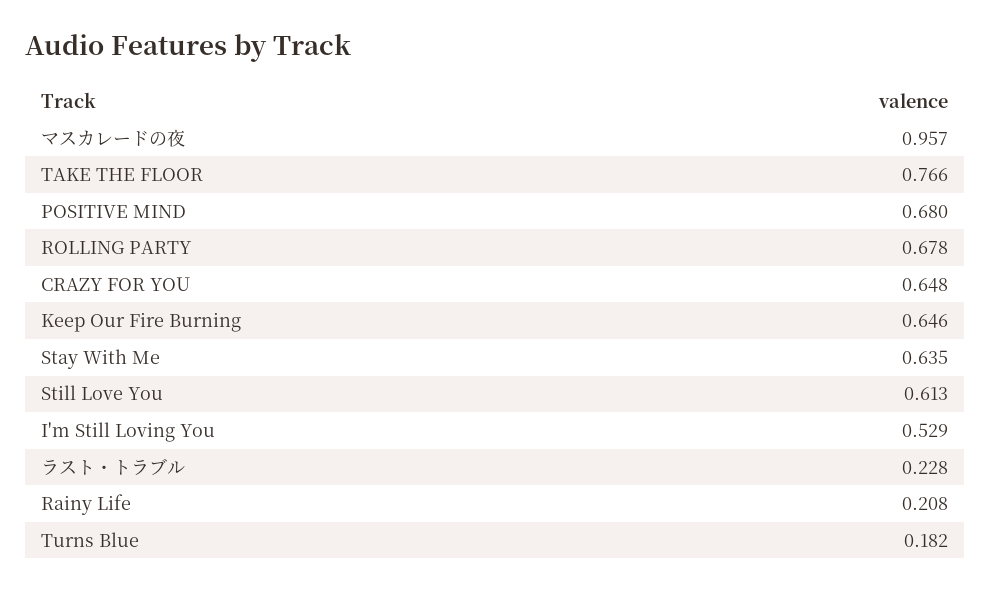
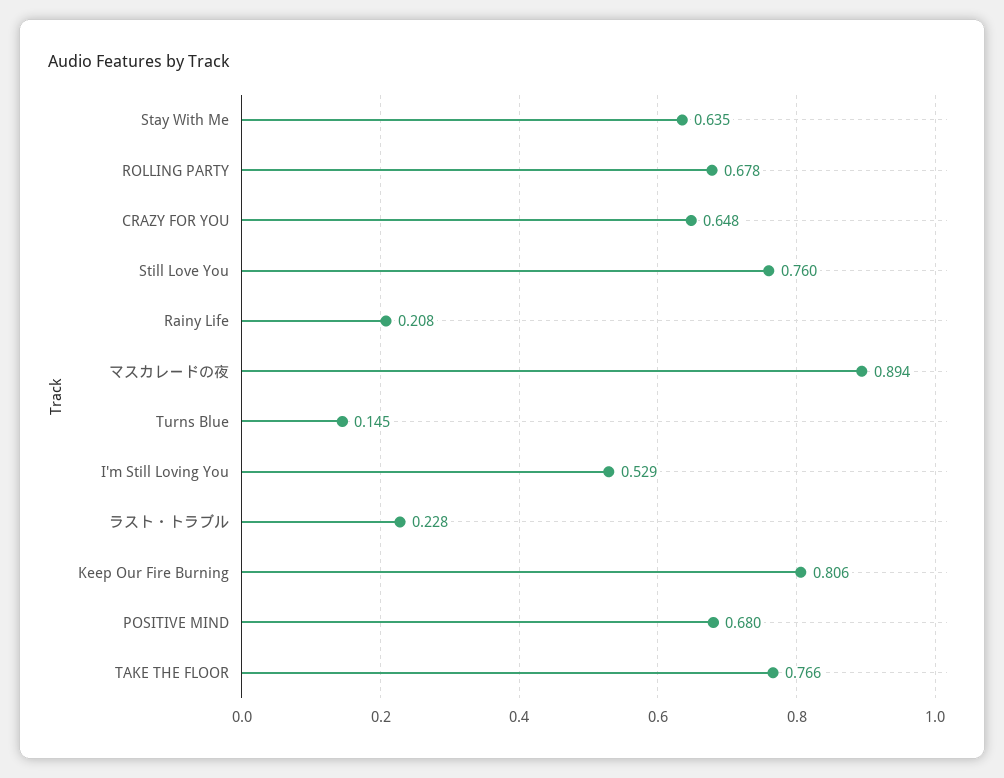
  {
-   "マスカレードの夜": 0.957,
+   "マスカレードの夜": 0.894,
    "TAKE THE FLOOR": 0.766,
    "POSITIVE MIND": 0.68,
    "ROLLING PARTY": 0.678,
    "CRAZY FOR YOU": 0.648,
-   "Keep Our Fire Burning": 0.646,
+   "Keep Our Fire Burning": 0.806,
    "Stay With Me": 0.635,
-   "Still Love You": 0.613,
+   "Still Love You": 0.76,
    "I'm Still Loving You": 0.529,
    "ラスト・トラブル": 0.228,
    "Rainy Life": 0.208,
-   "Turns Blue": 0.182
+   "Turns Blue": 0.145
  }

